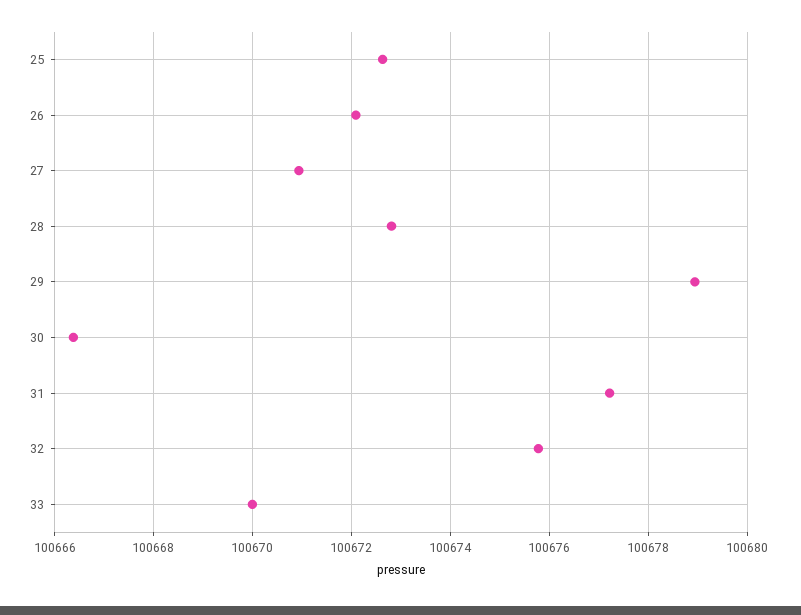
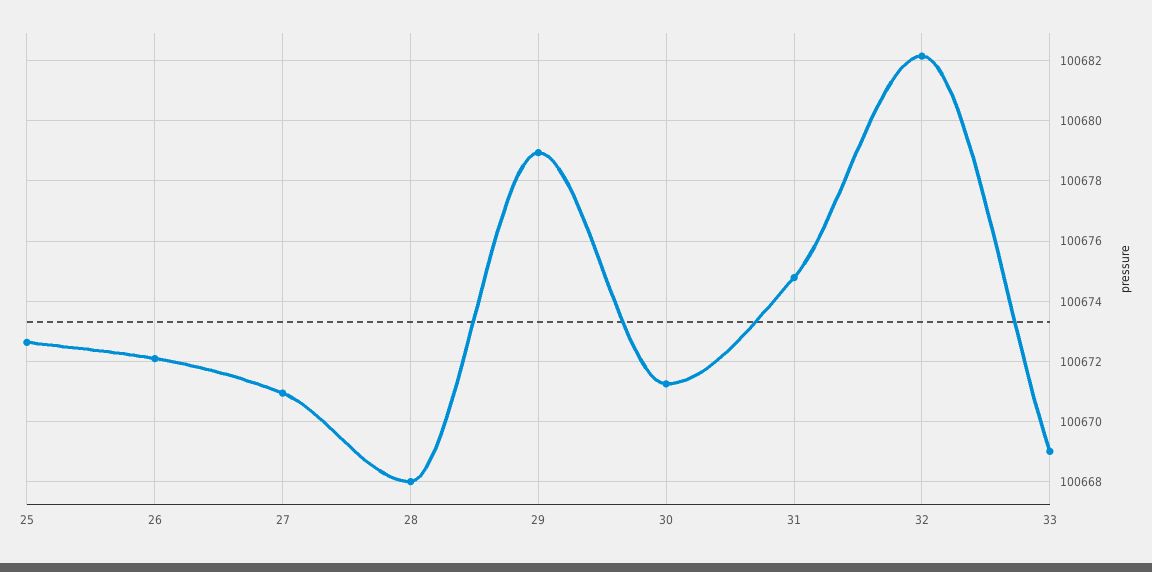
  {
    "25": 100672.6,
    "26": 100672,
    "27": 100671,
-   "28": 100672.8,
+   "28": 100668,
    "29": 100679,
-   "30": 100666.4,
+   "30": 100671.2,
-   "31": 100677.2,
+   "31": 100674.8,
-   "32": 100675.8,
+   "32": 100682.2,
-   "33": 100670
+   "33": 100669
  }

